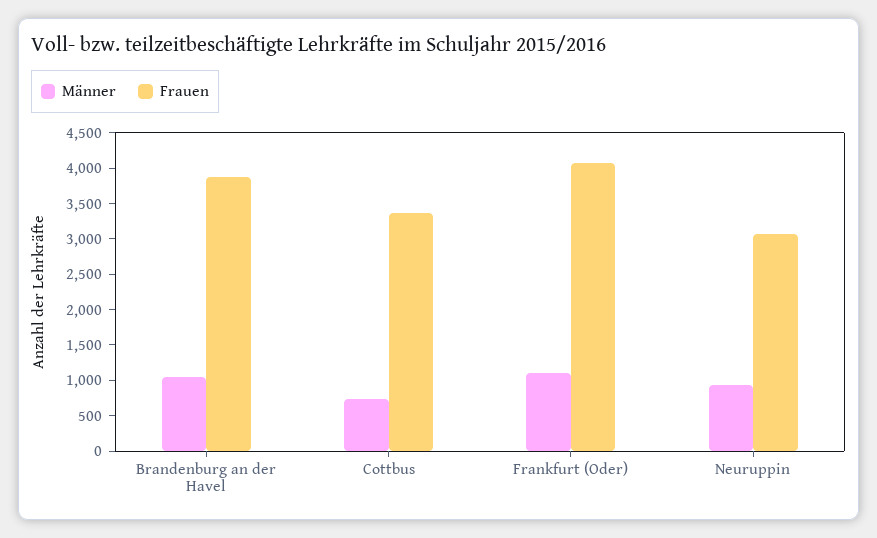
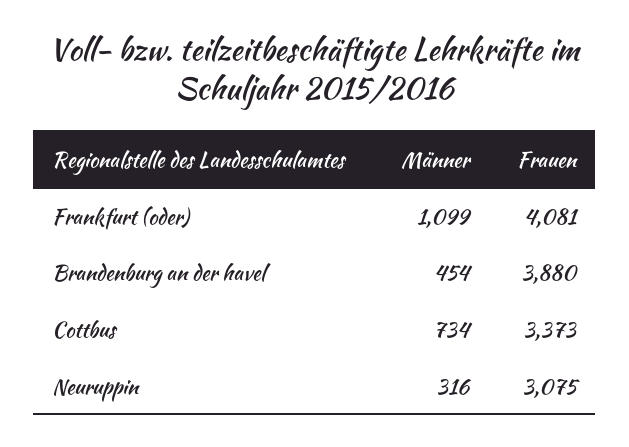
  {
    "Männer": {
-     "Brandenburg an der Havel": 1000,
+     "Brandenburg an der Havel": 454,
      "Cottbus": 734,
      "Frankfurt (Oder)": 1099,
-     "Neuruppin": 1000
+     "Neuruppin": 316
    },
    "Frauen": {
      "Brandenburg an der Havel": 3880,
      "Cottbus": 3373,
      "Frankfurt (Oder)": 4081,
      "Neuruppin": 3075
    }
  }

